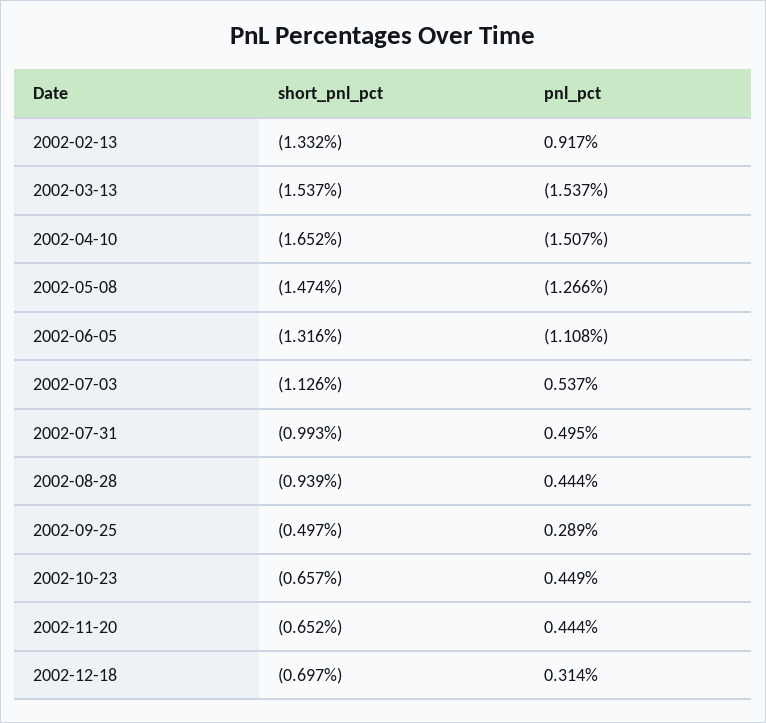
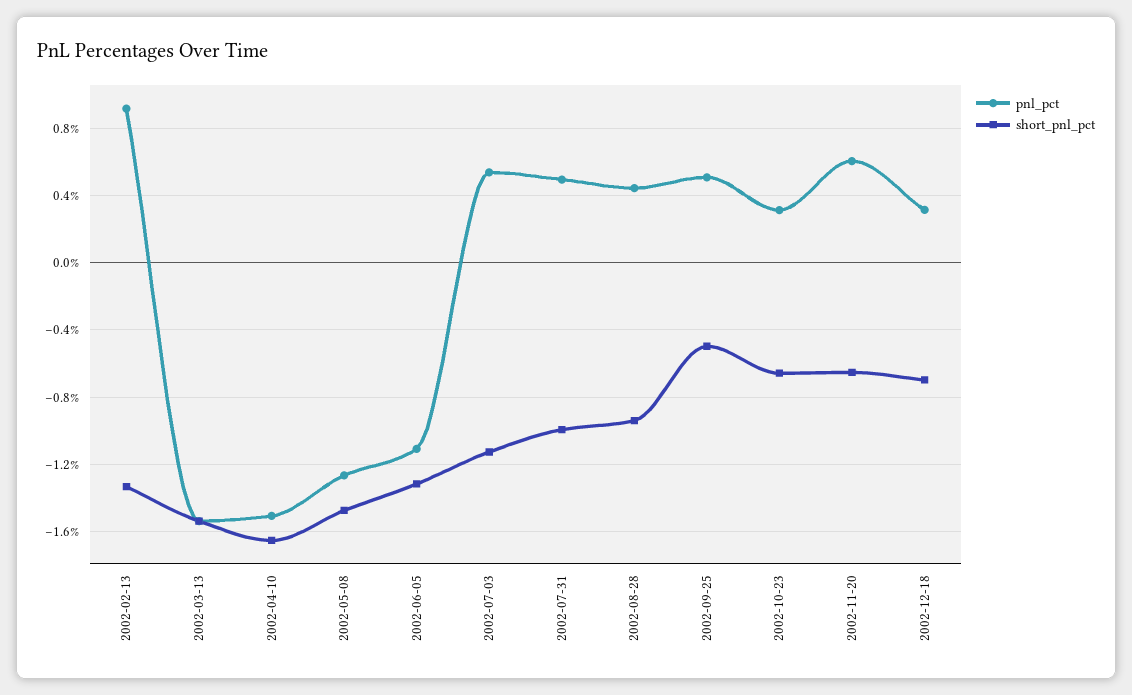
  {
    "short_pnl_pct": {
      "2002-02-13": -1.332,
      "2002-03-13": -1.537,
      "2002-04-10": -1.652,
      "2002-05-08": -1.474,
      "2002-06-05": -1.316,
      "2002-07-03": -1.126,
      "2002-07-31": -0.993,
      "2002-08-28": -0.939,
      "2002-09-25": -0.497,
      "2002-10-23": -0.657,
      "2002-11-20": -0.652,
      "2002-12-18": -0.697
    },
    "pnl_pct": {
      "2002-02-13": 0.917,
      "2002-03-13": -1.537,
      "2002-04-10": -1.507,
      "2002-05-08": -1.266,
      "2002-06-05": -1.108,
      "2002-07-03": 0.537,
      "2002-07-31": 0.495,
      "2002-08-28": 0.444,
-     "2002-09-25": 0.289,
+     "2002-09-25": 0.5,
-     "2002-10-23": 0.449,
+     "2002-10-23": 0.3,
-     "2002-11-20": 0.444,
+     "2002-11-20": 0.6,
      "2002-12-18": 0.314
    }
  }

